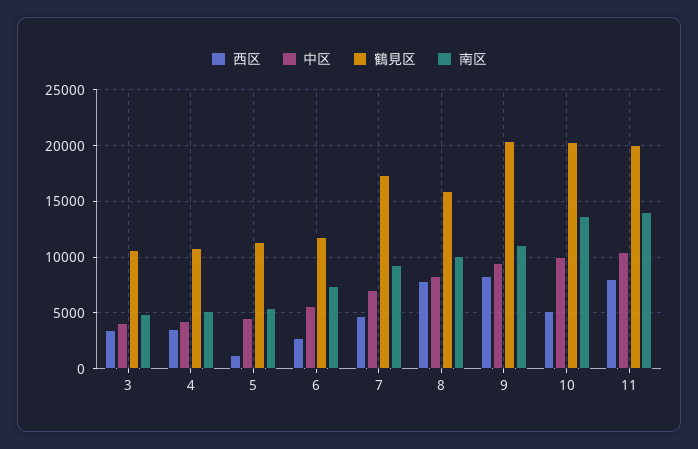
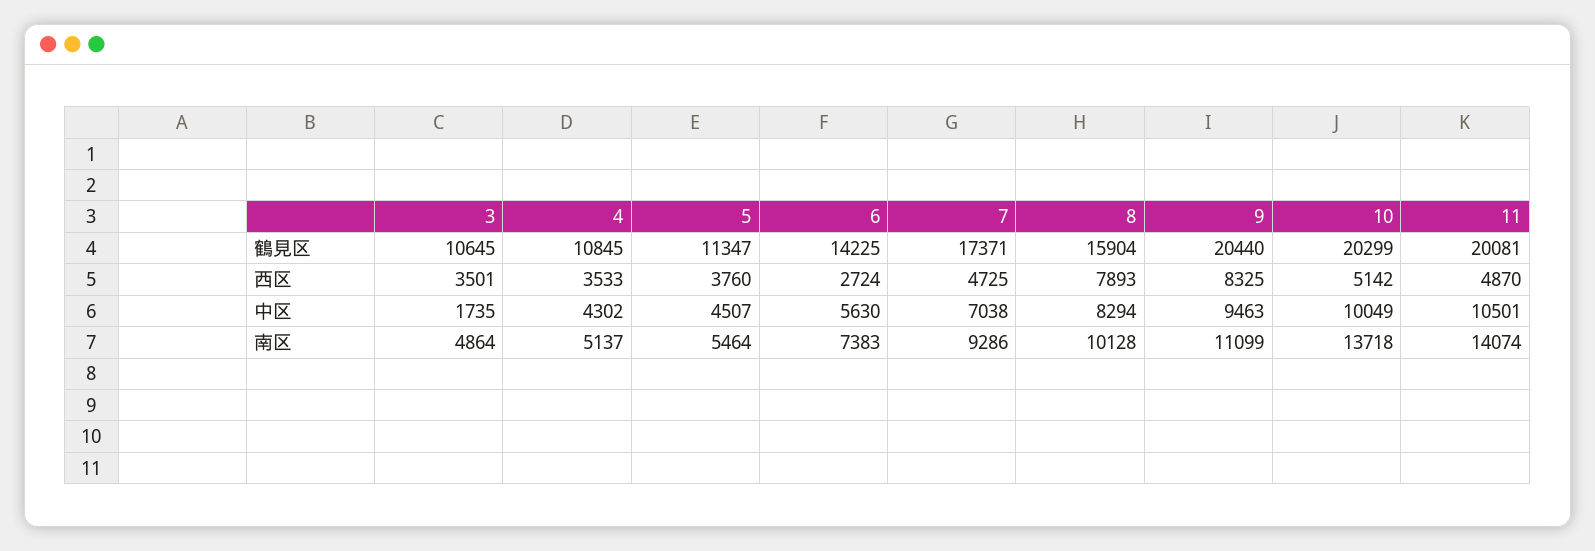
  {
    "西区": {
      "3": 3501,
      "4": 3533,
-     "5": 1000,
+     "5": 3760,
      "6": 2724,
      "7": 4725,
      "8": 7893,
      "9": 8325,
      "10": 5142,
-     "11": 8000
+     "11": 4870
    },
    "中区": {
-     "3": 4000,
+     "3": 1735,
      "4": 4302,
      "5": 4507,
      "6": 5630,
      "7": 7038,
      "8": 8294,
      "9": 9463,
      "10": 10049,
      "11": 10501
    },
    "鶴見区": {
      "3": 10645,
      "4": 10845,
      "5": 11347,
-     "6": 12000,
+     "6": 14225,
      "7": 17371,
      "8": 15904,
      "9": 20440,
      "10": 20299,
      "11": 20081
    },
    "南区": {
      "3": 4864,
      "4": 5137,
      "5": 5464,
      "6": 7383,
      "7": 9286,
      "8": 10128,
      "9": 11099,
      "10": 13718,
      "11": 14074
    }
  }

